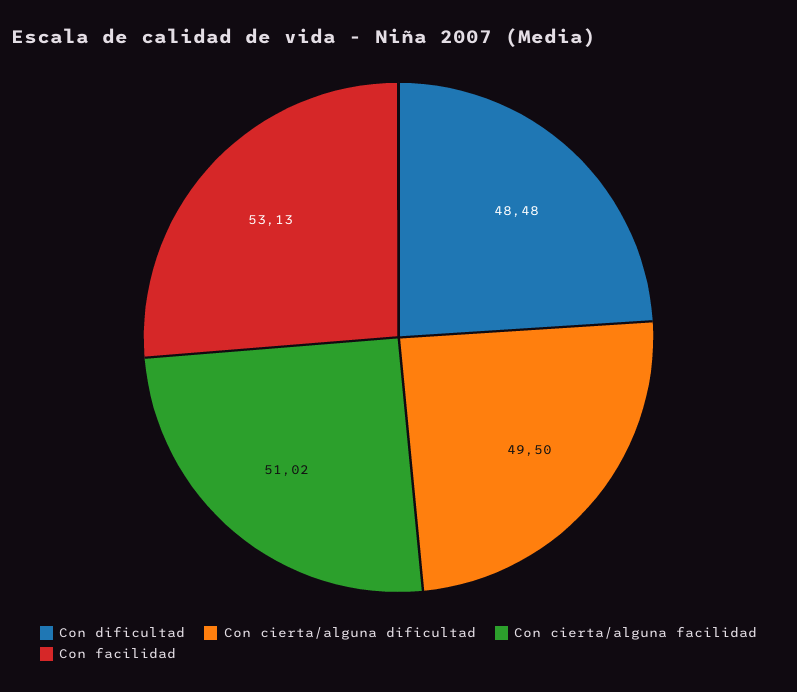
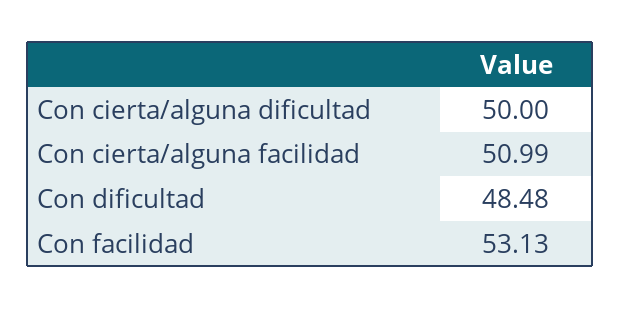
  {
    "Con dificultad": 48.48,
-   "Con cierta/alguna dificultad": 49.5,
+   "Con cierta/alguna dificultad": 50,
-   "Con cierta/alguna facilidad": 51.02,
+   "Con cierta/alguna facilidad": 50.99,
    "Con facilidad": 53.13
  }

